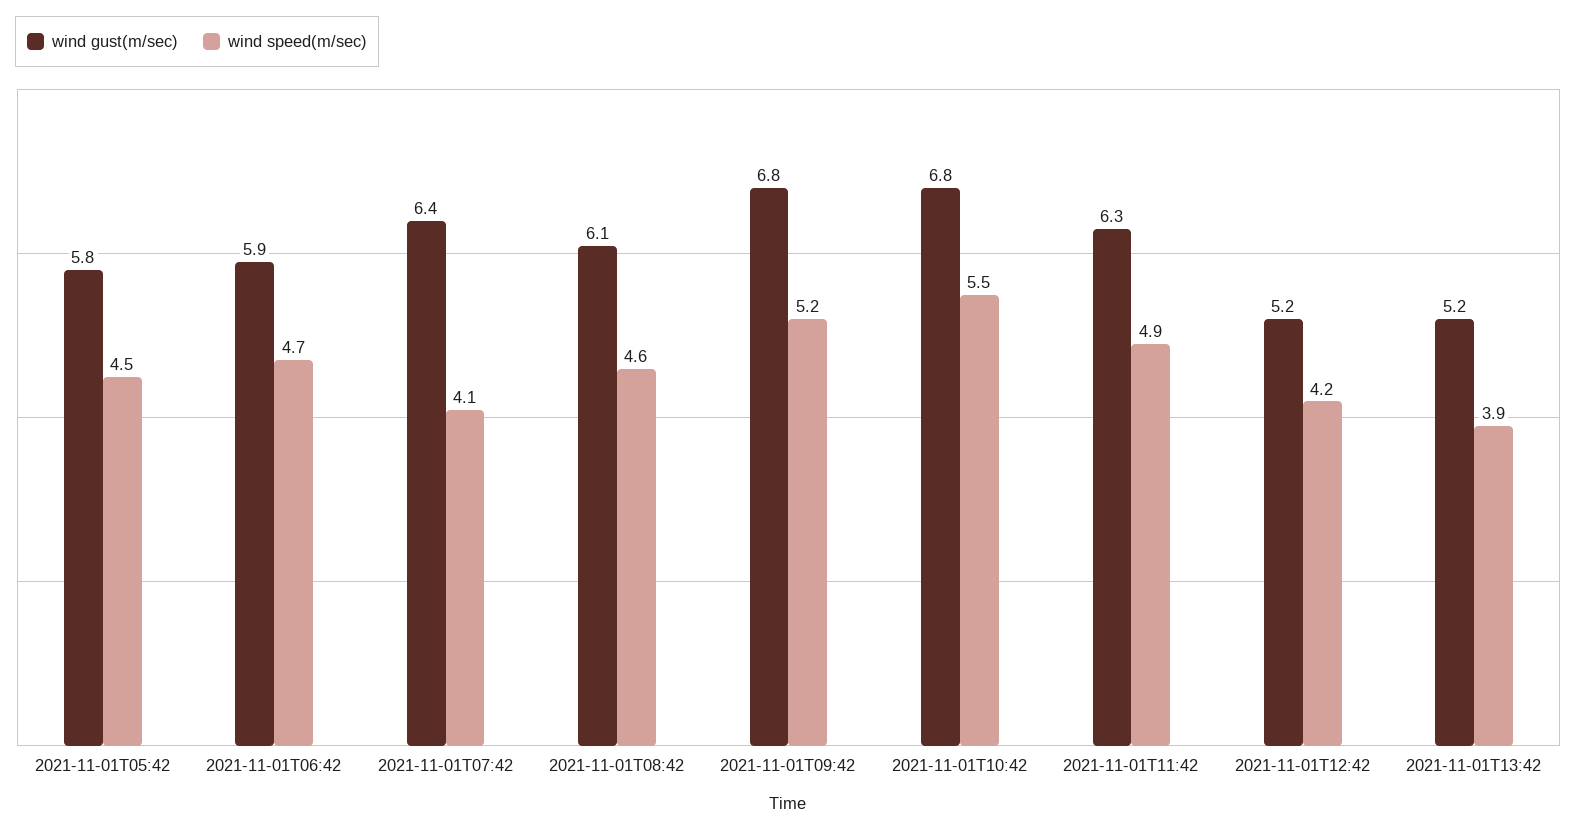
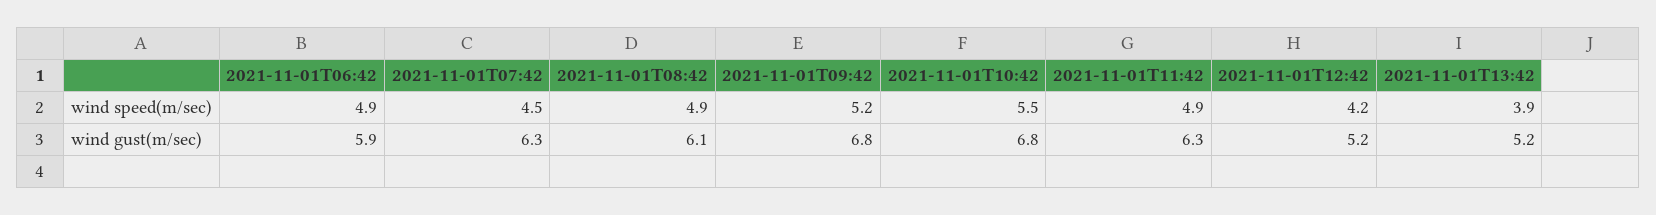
  {
    "wind gust(m/sec)": {
-     "2021-11-01T05:42": 5.8,
      "2021-11-01T06:42": 5.9,
-     "2021-11-01T07:42": 6.4,
+     "2021-11-01T07:42": 6.3,
      "2021-11-01T08:42": 6.1,
      "2021-11-01T09:42": 6.8,
      "2021-11-01T10:42": 6.8,
      "2021-11-01T11:42": 6.3,
      "2021-11-01T12:42": 5.2,
      "2021-11-01T13:42": 5.2
    },
    "wind speed(m/sec)": {
-     "2021-11-01T05:42": 4.5,
-     "2021-11-01T06:42": 4.7,
+     "2021-11-01T06:42": 4.9,
-     "2021-11-01T07:42": 4.1,
+     "2021-11-01T07:42": 4.5,
-     "2021-11-01T08:42": 4.6,
+     "2021-11-01T08:42": 4.9,
      "2021-11-01T09:42": 5.2,
      "2021-11-01T10:42": 5.5,
      "2021-11-01T11:42": 4.9,
      "2021-11-01T12:42": 4.2,
      "2021-11-01T13:42": 3.9
    }
  }

